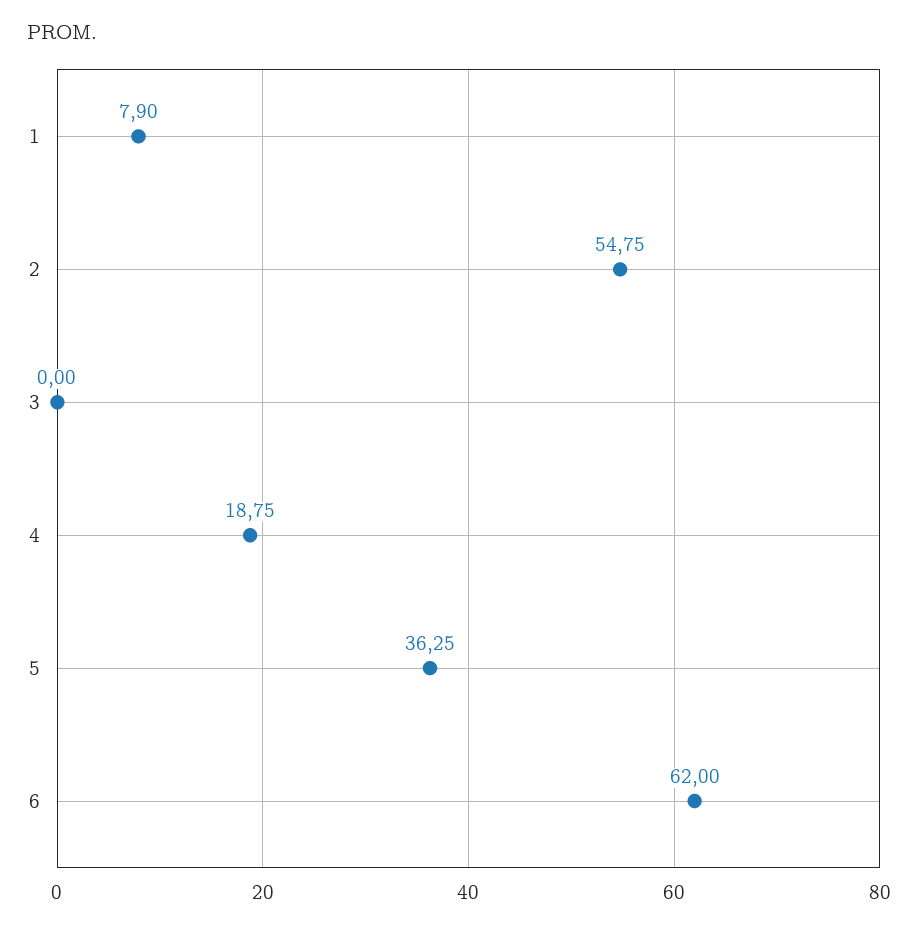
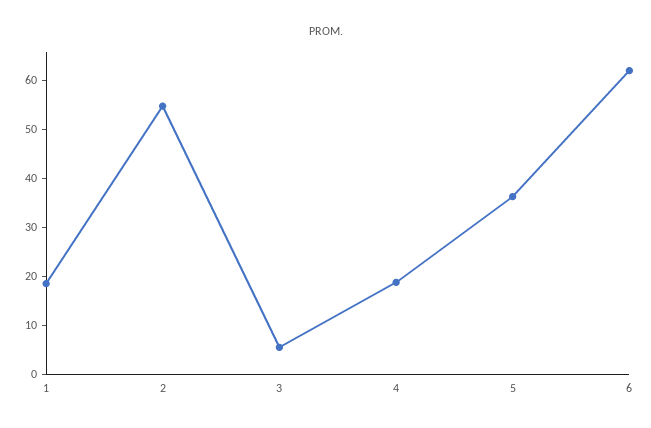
  {
-   "1": 7.9,
+   "1": 18,
    "2": 54.75,
-   "3": 0,
+   "3": 6,
    "4": 18.75,
    "5": 36.25,
    "6": 62
  }

